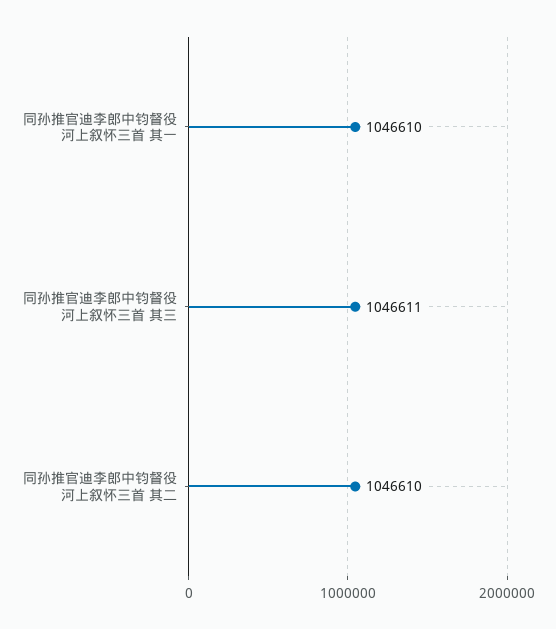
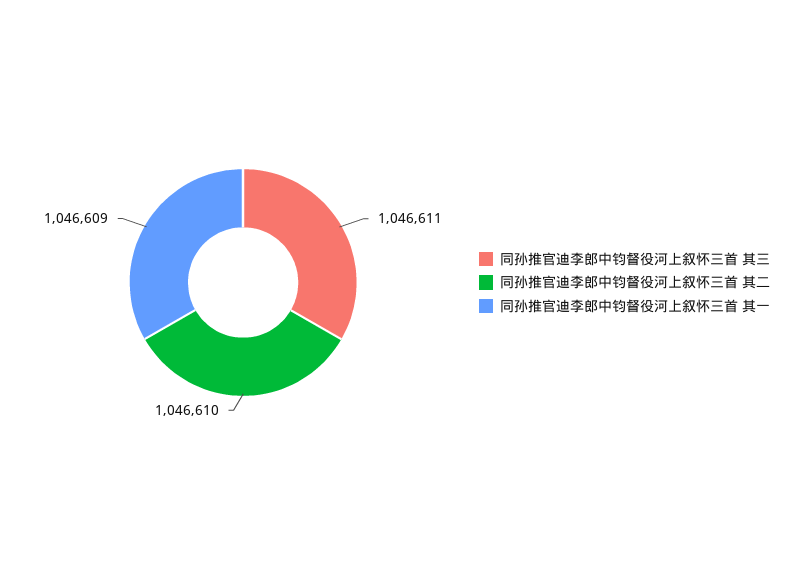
  {
-   "同孙推官迪李郎中钧督役河上叙怀三首 其一": 1046610,
+   "同孙推官迪李郎中钧督役河上叙怀三首 其一": 1046609,
    "同孙推官迪李郎中钧督役河上叙怀三首 其三": 1046611,
    "同孙推官迪李郎中钧督役河上叙怀三首 其二": 1046610
  }

